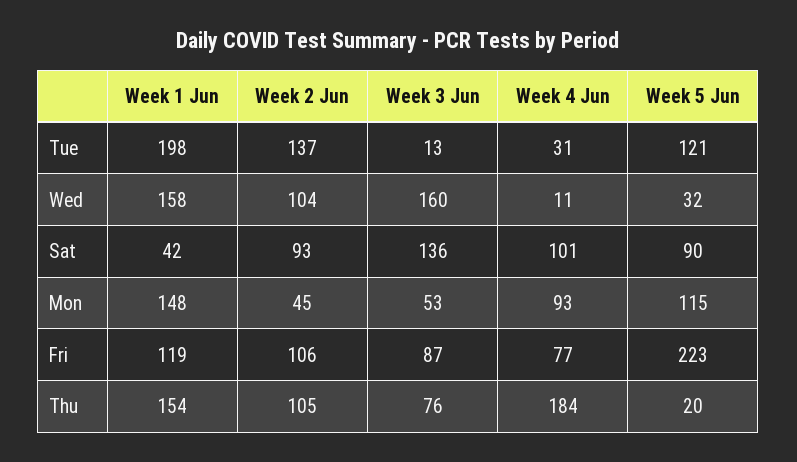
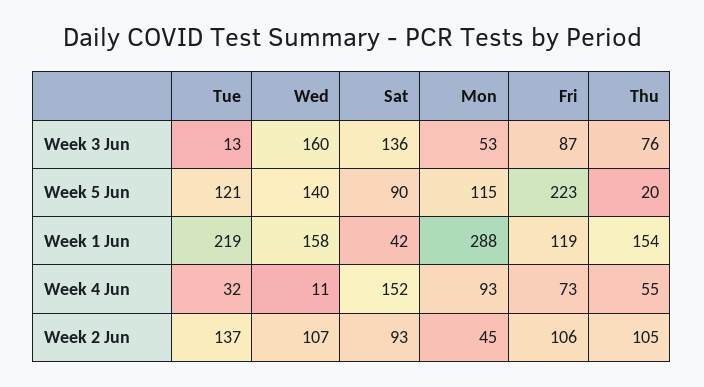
  {
    "Week 1 Jun": {
-     "Tue": 198,
+     "Tue": 219,
      "Wed": 158,
      "Sat": 42,
-     "Mon": 148,
+     "Mon": 288,
      "Fri": 119,
      "Thu": 154
    },
    "Week 2 Jun": {
      "Tue": 137,
-     "Wed": 104,
+     "Wed": 107,
      "Sat": 93,
      "Mon": 45,
      "Fri": 106,
      "Thu": 105
    },
    "Week 3 Jun": {
      "Tue": 13,
      "Wed": 160,
      "Sat": 136,
      "Mon": 53,
      "Fri": 87,
      "Thu": 76
    },
    "Week 4 Jun": {
-     "Tue": 31,
+     "Tue": 32,
      "Wed": 11,
-     "Sat": 101,
+     "Sat": 152,
      "Mon": 93,
-     "Fri": 77,
+     "Fri": 73,
-     "Thu": 184
+     "Thu": 55
    },
    "Week 5 Jun": {
      "Tue": 121,
-     "Wed": 32,
+     "Wed": 140,
      "Sat": 90,
      "Mon": 115,
      "Fri": 223,
      "Thu": 20
    }
  }

